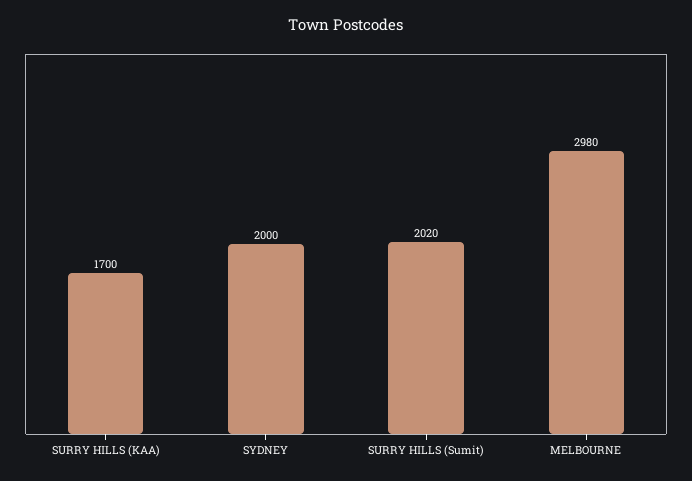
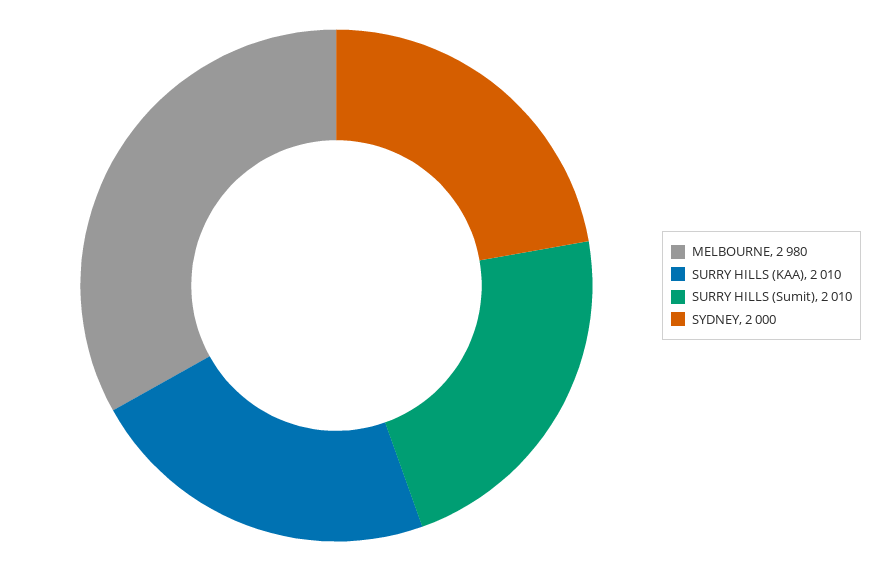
  {
-   "SURRY HILLS (KAA)": 1700,
+   "SURRY HILLS (KAA)": 2010,
    "SYDNEY": 2000,
-   "SURRY HILLS (Sumit)": 2020,
+   "SURRY HILLS (Sumit)": 2010,
    "MELBOURNE": 2980
  }

